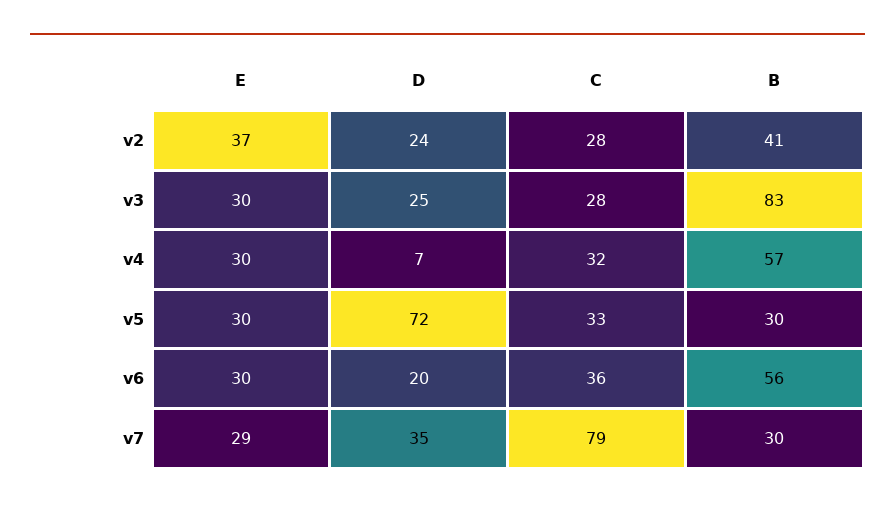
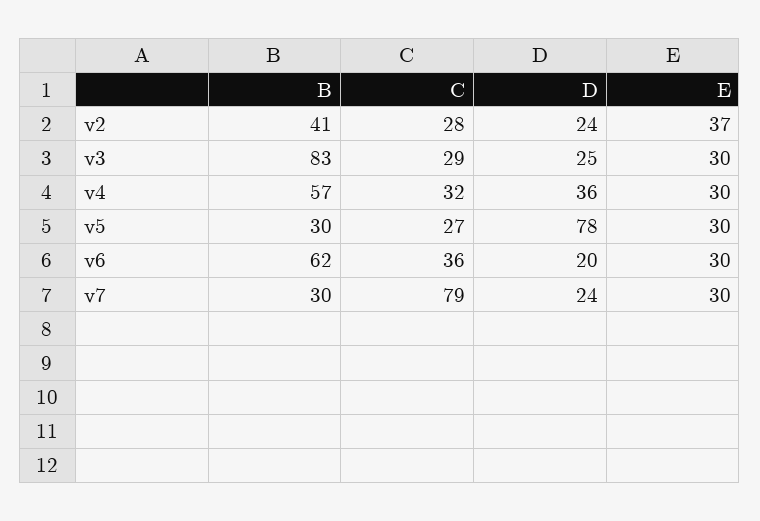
  {
    "E": {
      "v2": 37,
      "v3": 30,
      "v4": 30,
      "v5": 30,
      "v6": 30,
-     "v7": 29
+     "v7": 30
    },
    "D": {
      "v2": 24,
      "v3": 25,
-     "v4": 7,
+     "v4": 36,
-     "v5": 72,
+     "v5": 78,
      "v6": 20,
-     "v7": 35
+     "v7": 24
    },
    "C": {
      "v2": 28,
-     "v3": 28,
+     "v3": 29,
      "v4": 32,
-     "v5": 33,
+     "v5": 27,
      "v6": 36,
      "v7": 79
    },
    "B": {
      "v2": 41,
      "v3": 83,
      "v4": 57,
      "v5": 30,
-     "v6": 56,
+     "v6": 62,
      "v7": 30
    }
  }

